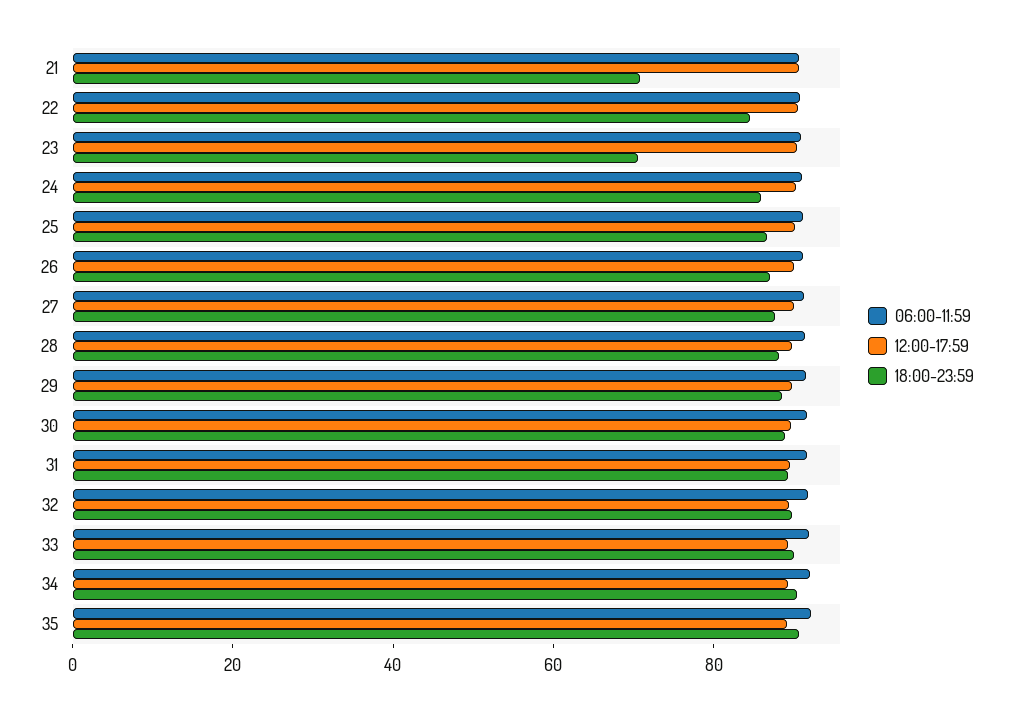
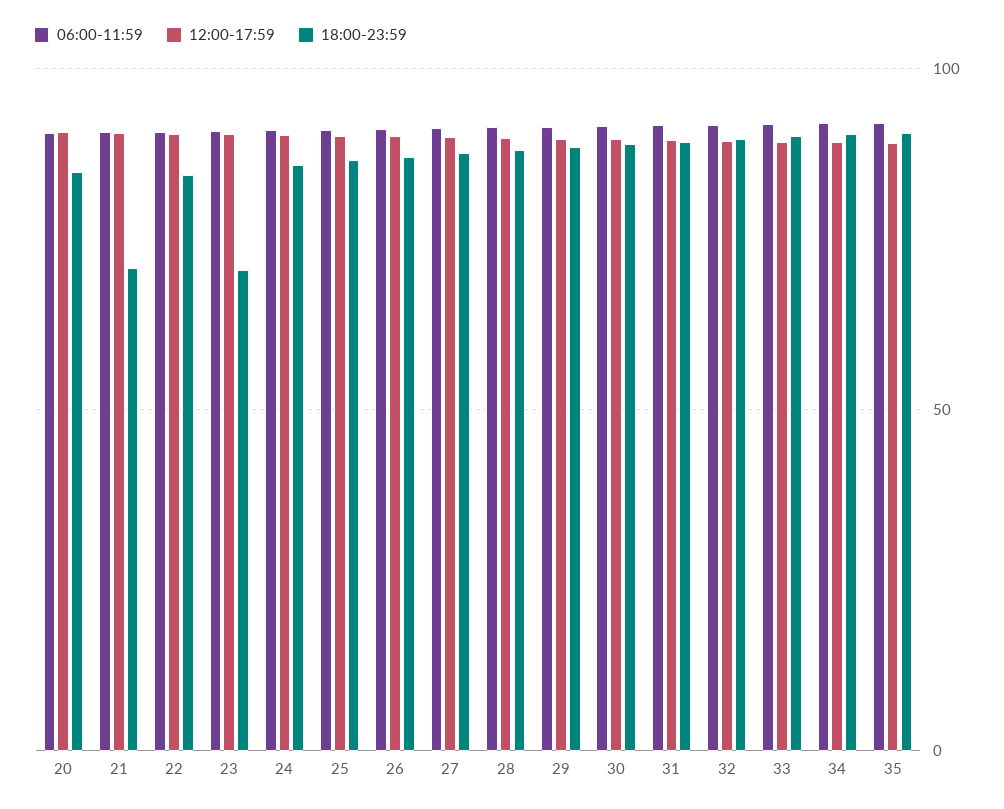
  {
    "06:00-11:59": {
      "21": 90,
      "22": 90,
      "23": 90,
      "24": 90,
      "25": 90,
      "26": 90,
      "27": 90,
      "28": 90,
      "29": 90,
      "30": 90,
      "31": 90,
      "32": 90,
      "33": 90,
      "34": 90,
-     "35": 90
+     "35": 90,
+     "20": 90
    },
    "12:00-17:59": {
      "21": 90,
      "22": 90,
      "23": 90,
      "24": 90,
      "25": 90,
      "26": 90,
      "27": 90,
      "28": 90,
      "29": 90,
      "30": 90,
      "31": 90,
      "32": 90,
      "33": 90,
      "34": 90,
-     "35": 90
+     "35": 90,
+     "20": 90
    },
    "18:00-23:59": {
      "21": 70,
      "22": 85,
      "23": 70,
      "24": 85,
      "25": 85,
      "26": 85,
      "27": 90,
      "28": 90,
      "29": 90,
      "30": 90,
      "31": 90,
      "32": 90,
      "33": 90,
      "34": 90,
-     "35": 90
+     "35": 90,
+     "20": 85
    }
  }

